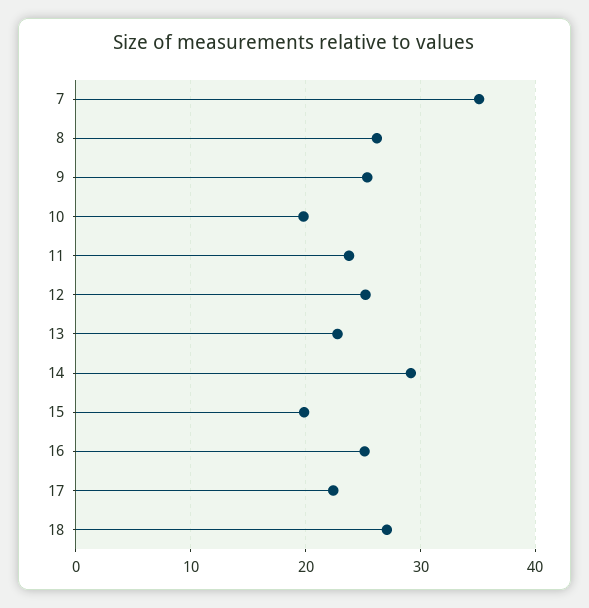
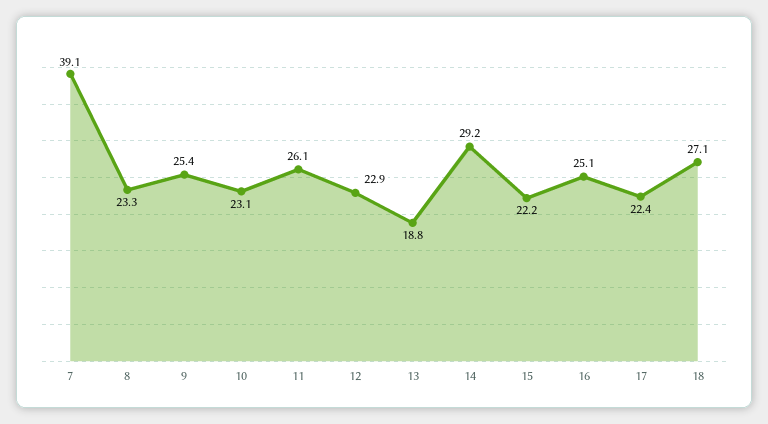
  {
-   "7": 35,
+   "7": 39.1,
-   "8": 26,
+   "8": 23.3,
    "9": 25.4,
-   "10": 20,
+   "10": 23.1,
-   "11": 24,
+   "11": 26.1,
-   "12": 25,
+   "12": 22.9,
-   "13": 23,
+   "13": 18.8,
    "14": 29.2,
-   "15": 20,
+   "15": 22.2,
    "16": 25.1,
    "17": 22.4,
    "18": 27.1
  }

